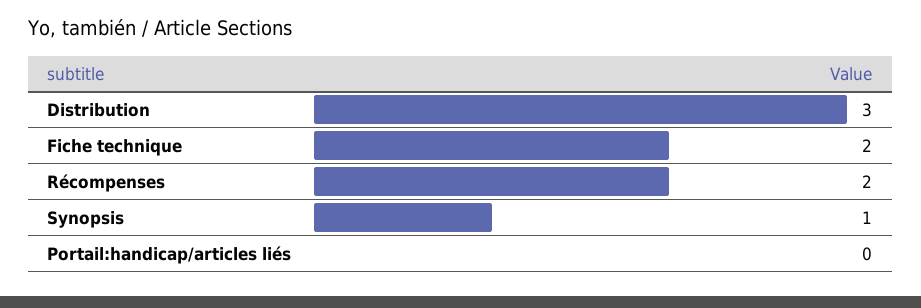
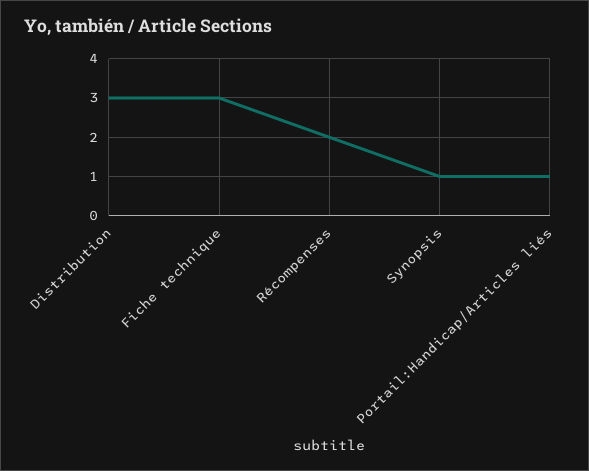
  {
    "Distribution": 3,
-   "Fiche technique": 2,
+   "Fiche technique": 3,
    "Récompenses": 2,
    "Synopsis": 1,
-   "Portail:handicap/articles liés": 0
+   "Portail:handicap/articles liés": 1
  }

